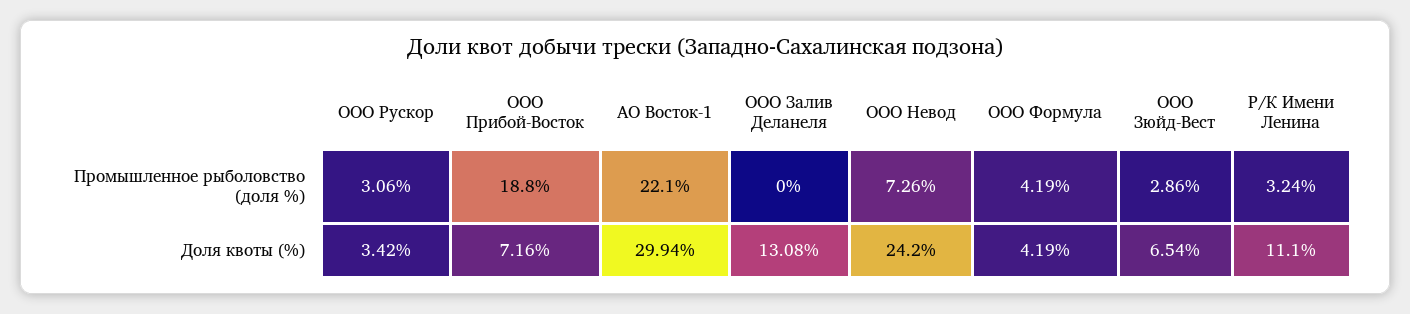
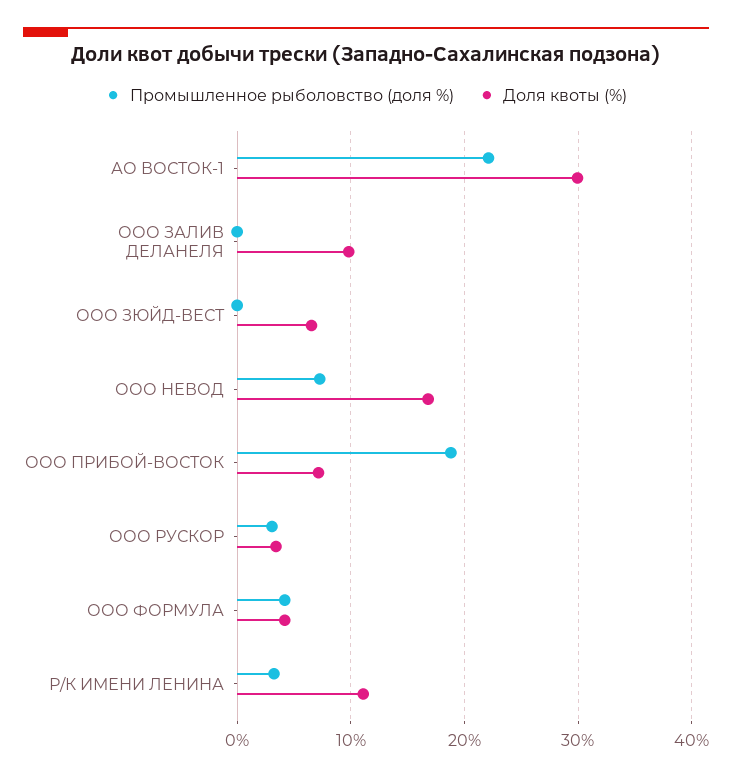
  {
    "Промышленное рыболовство (доля %)": {
      "ООО Рускор": 3.06,
      "ООО Прибой-Восток": 18.8,
      "АО Восток-1": 22.1,
      "ООО Залив Деланеля": 0,
      "ООО Невод": 7.26,
      "ООО Формула": 4.19,
-     "ООО Зюйд-Вест": 2.86,
+     "ООО Зюйд-Вест": 0,
      "Р/К Имени Ленина": 3.24
    },
    "Доля квоты (%)": {
      "ООО Рускор": 3.42,
      "ООО Прибой-Восток": 7.16,
      "АО Восток-1": 29.94,
-     "ООО Залив Деланеля": 13.08,
+     "ООО Залив Деланеля": 10,
-     "ООО Невод": 24.2,
+     "ООО Невод": 17,
      "ООО Формула": 4.19,
      "ООО Зюйд-Вест": 6.54,
      "Р/К Имени Ленина": 11.1
    }
  }

